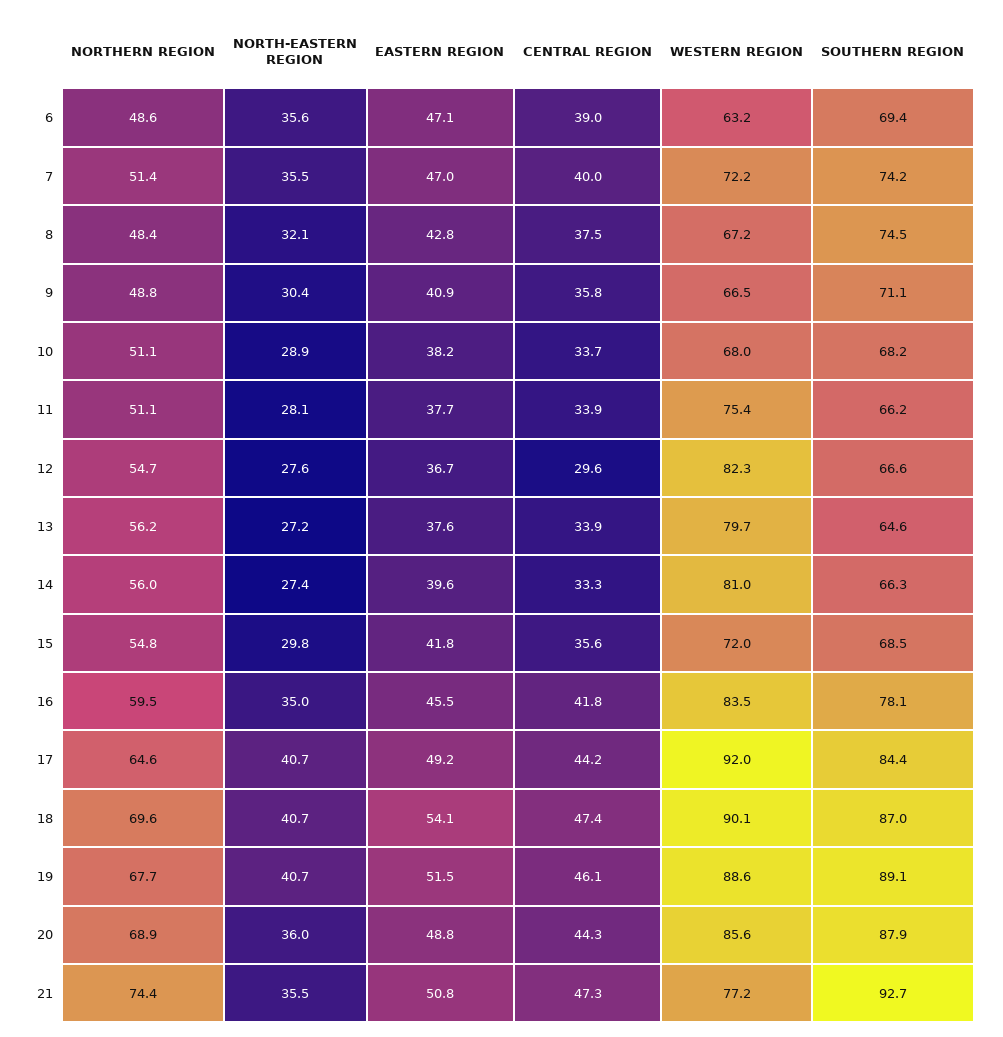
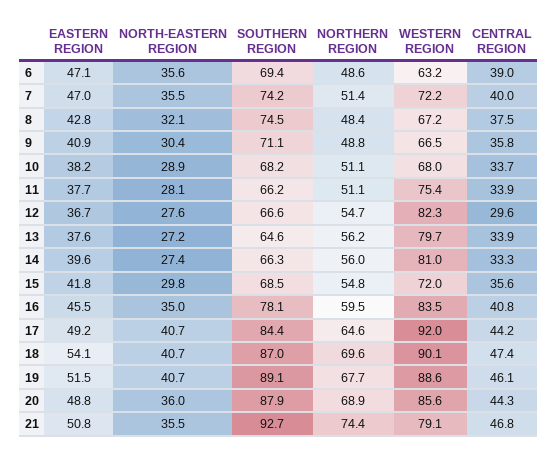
  {
    "NORTHERN REGION": {
      "6": 48.6,
      "7": 51.4,
      "8": 48.4,
      "9": 48.8,
      "10": 51.1,
      "11": 51.1,
      "12": 54.7,
      "13": 56.2,
      "14": 56,
      "15": 54.8,
      "16": 59.5,
      "17": 64.6,
      "18": 69.6,
      "19": 67.7,
      "20": 68.9,
      "21": 74.4
    },
    "NORTH-EASTERN REGION": {
      "6": 35.6,
      "7": 35.5,
      "8": 32.1,
      "9": 30.4,
      "10": 28.9,
      "11": 28.1,
      "12": 27.6,
      "13": 27.2,
      "14": 27.4,
      "15": 29.8,
      "16": 35,
      "17": 40.7,
      "18": 40.7,
      "19": 40.7,
      "20": 36,
      "21": 35.5
    },
    "EASTERN REGION": {
      "6": 47.1,
      "7": 47,
      "8": 42.8,
      "9": 40.9,
      "10": 38.2,
      "11": 37.7,
      "12": 36.7,
      "13": 37.6,
      "14": 39.6,
      "15": 41.8,
      "16": 45.5,
      "17": 49.2,
      "18": 54.1,
      "19": 51.5,
      "20": 48.8,
      "21": 50.8
    },
    "CENTRAL REGION": {
      "6": 39,
      "7": 40,
      "8": 37.5,
      "9": 35.8,
      "10": 33.7,
      "11": 33.9,
      "12": 29.6,
      "13": 33.9,
      "14": 33.3,
      "15": 35.6,
-     "16": 41.8,
+     "16": 40.8,
      "17": 44.2,
      "18": 47.4,
      "19": 46.1,
      "20": 44.3,
-     "21": 47.3
+     "21": 46.8
    },
    "WESTERN REGION": {
      "6": 63.2,
      "7": 72.2,
      "8": 67.2,
      "9": 66.5,
      "10": 68,
      "11": 75.4,
      "12": 82.3,
      "13": 79.7,
      "14": 81,
      "15": 72,
      "16": 83.5,
      "17": 92,
      "18": 90.1,
      "19": 88.6,
      "20": 85.6,
-     "21": 77.2
+     "21": 79.1
    },
    "SOUTHERN REGION": {
      "6": 69.4,
      "7": 74.2,
      "8": 74.5,
      "9": 71.1,
      "10": 68.2,
      "11": 66.2,
      "12": 66.6,
      "13": 64.6,
      "14": 66.3,
      "15": 68.5,
      "16": 78.1,
      "17": 84.4,
      "18": 87,
      "19": 89.1,
      "20": 87.9,
      "21": 92.7
    }
  }

